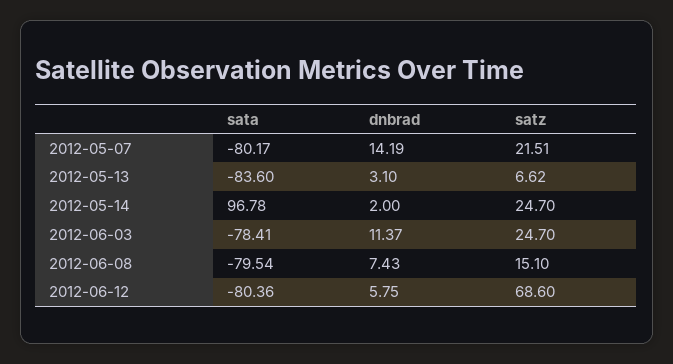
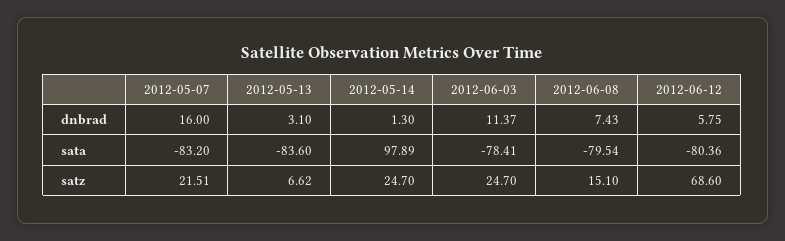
  {
    "sata": {
-     "2012-05-07": -80.17,
+     "2012-05-07": -83.2,
      "2012-05-13": -83.6,
-     "2012-05-14": 96.78,
+     "2012-05-14": 97.89,
      "2012-06-03": -78.41,
      "2012-06-08": -79.54,
      "2012-06-12": -80.36
    },
    "dnbrad": {
-     "2012-05-07": 14.19,
+     "2012-05-07": 16,
      "2012-05-13": 3.1,
-     "2012-05-14": 2,
+     "2012-05-14": 1.3,
      "2012-06-03": 11.37,
      "2012-06-08": 7.43,
      "2012-06-12": 5.75
    },
    "satz": {
      "2012-05-07": 21.51,
      "2012-05-13": 6.62,
      "2012-05-14": 24.7,
      "2012-06-03": 24.7,
      "2012-06-08": 15.1,
      "2012-06-12": 68.6
    }
  }

